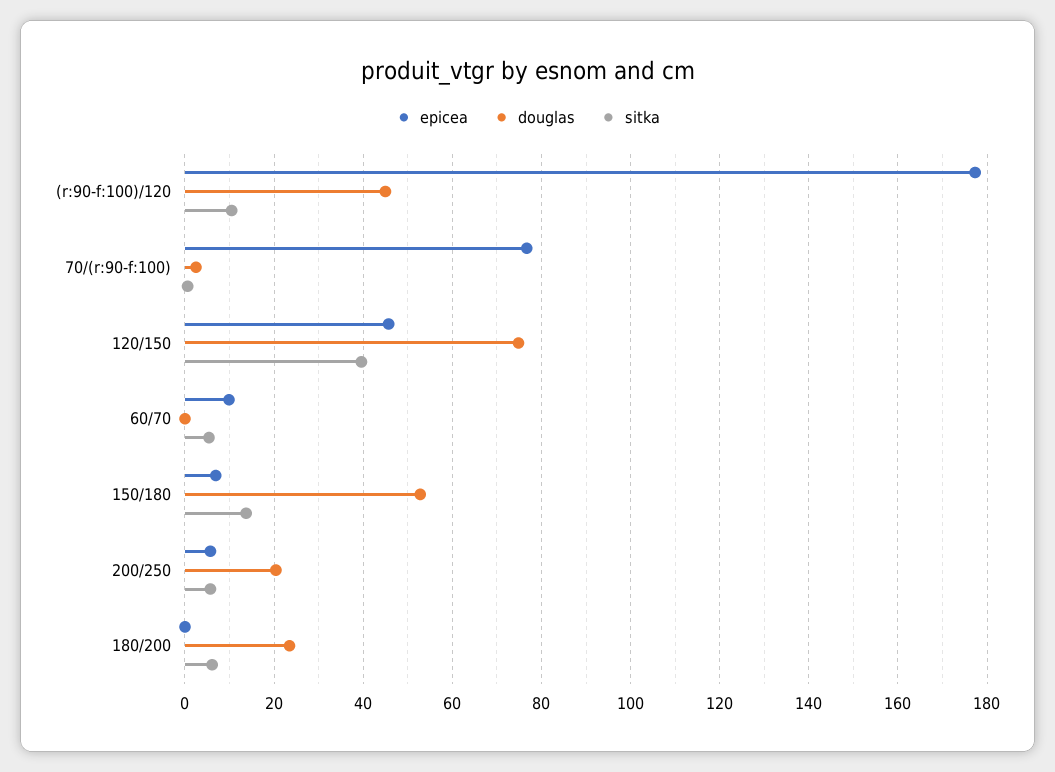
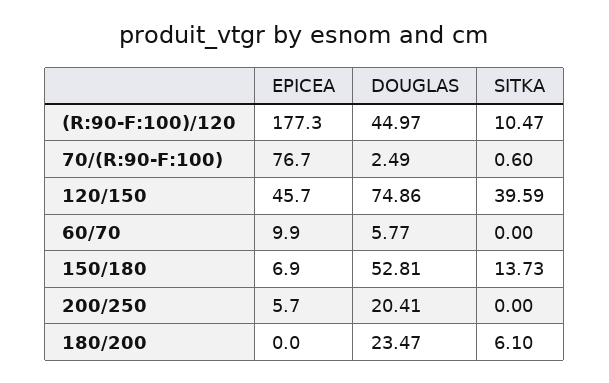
  {
    "epicea": {
      "(r:90-f:100)/120": 177.3,
      "70/(r:90-f:100)": 76.7,
      "120/150": 45.7,
      "60/70": 9.9,
      "150/180": 6.9,
      "200/250": 5.7,
      "180/200": 0
    },
    "douglas": {
      "(r:90-f:100)/120": 44.97,
      "70/(r:90-f:100)": 2.49,
      "120/150": 74.86,
-     "60/70": 0,
+     "60/70": 5.77,
      "150/180": 52.81,
      "200/250": 20.41,
      "180/200": 23.47
    },
    "sitka": {
      "(r:90-f:100)/120": 10.47,
      "70/(r:90-f:100)": 0.6,
      "120/150": 39.59,
-     "60/70": 6,
+     "60/70": 0,
      "150/180": 13.73,
-     "200/250": 6,
+     "200/250": 0,
      "180/200": 6.1
    }
  }

